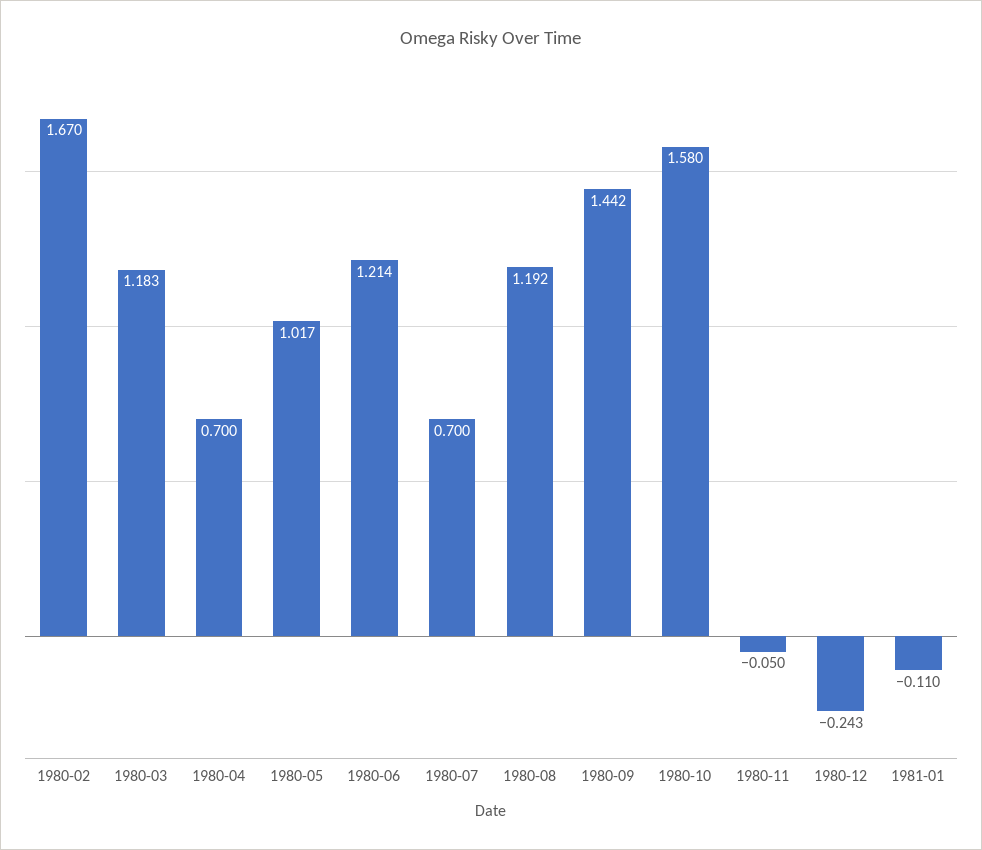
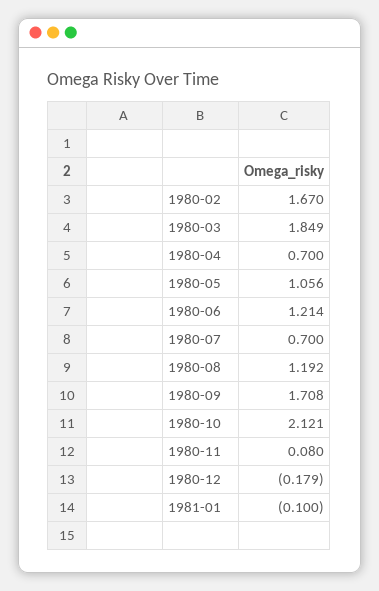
  {
    "1980-02": 1.67,
-   "1980-03": 1.183,
+   "1980-03": 1.849,
    "1980-04": 0.7,
-   "1980-05": 1.017,
+   "1980-05": 1.056,
    "1980-06": 1.214,
    "1980-07": 0.7,
    "1980-08": 1.192,
-   "1980-09": 1.442,
+   "1980-09": 1.708,
-   "1980-10": 1.58,
+   "1980-10": 2.121,
-   "1980-11": -0.05,
+   "1980-11": 0.08,
-   "1980-12": -0.243,
+   "1980-12": -0.179,
-   "1981-01": -0.11
+   "1981-01": -0.1
  }

